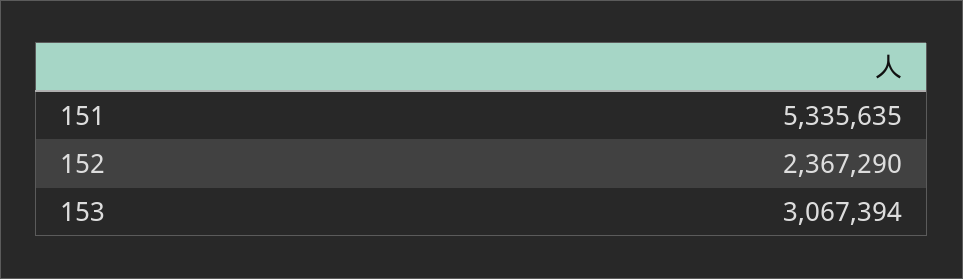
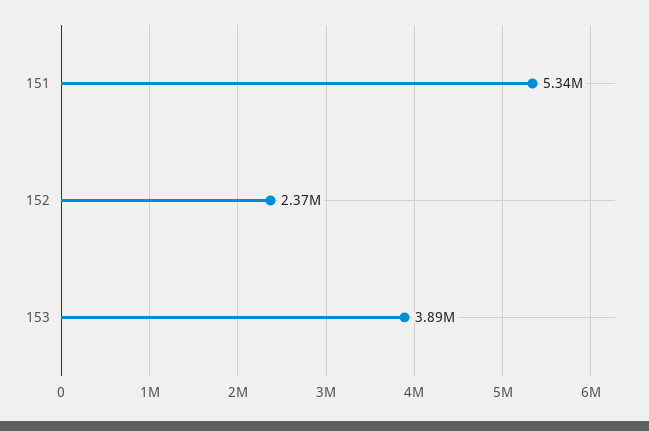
  {
    "151": 5335635,
    "152": 2367290,
-   "153": 3067394
+   "153": 3890000
  }

